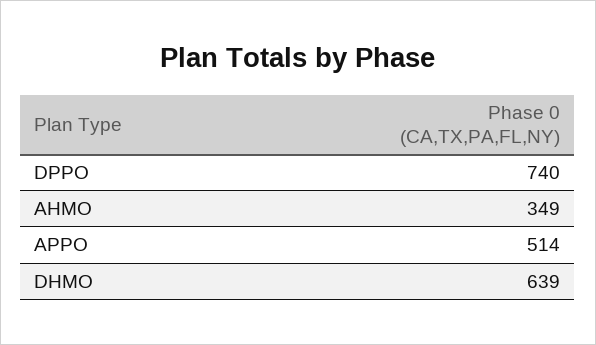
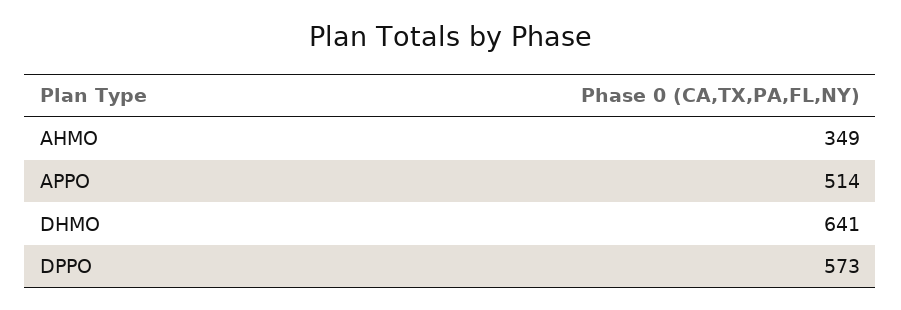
  {
-   "DPPO": 740,
+   "DPPO": 573,
    "AHMO": 349,
    "APPO": 514,
-   "DHMO": 639
+   "DHMO": 641
  }

